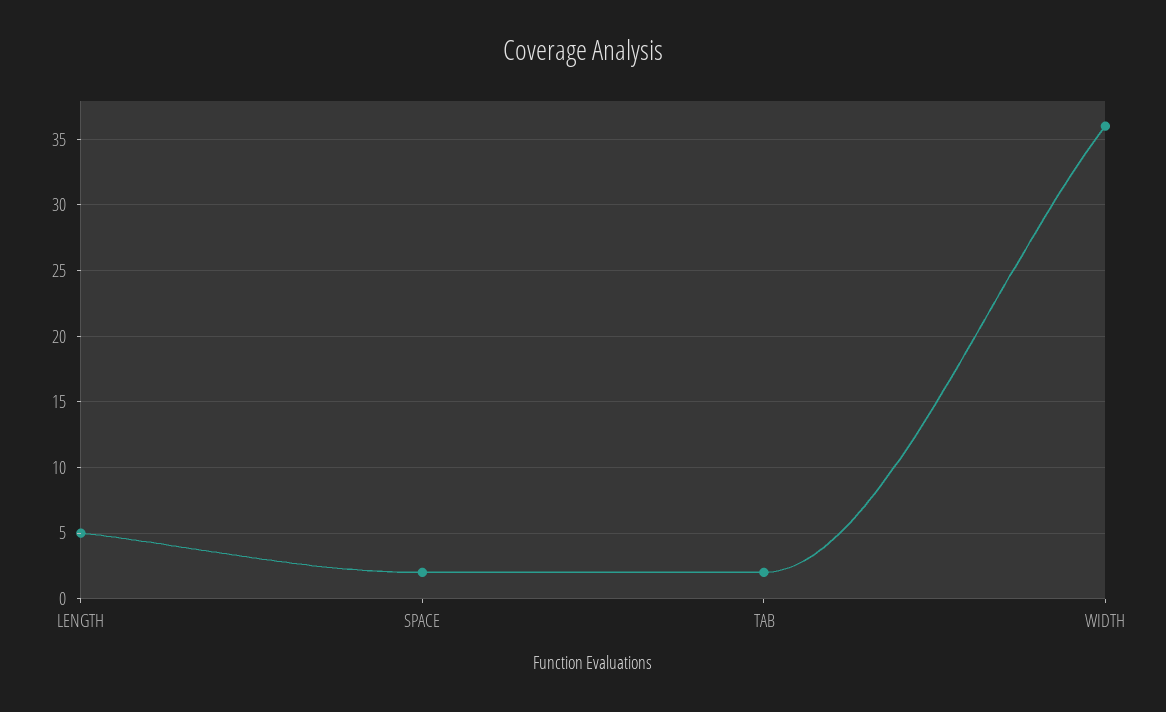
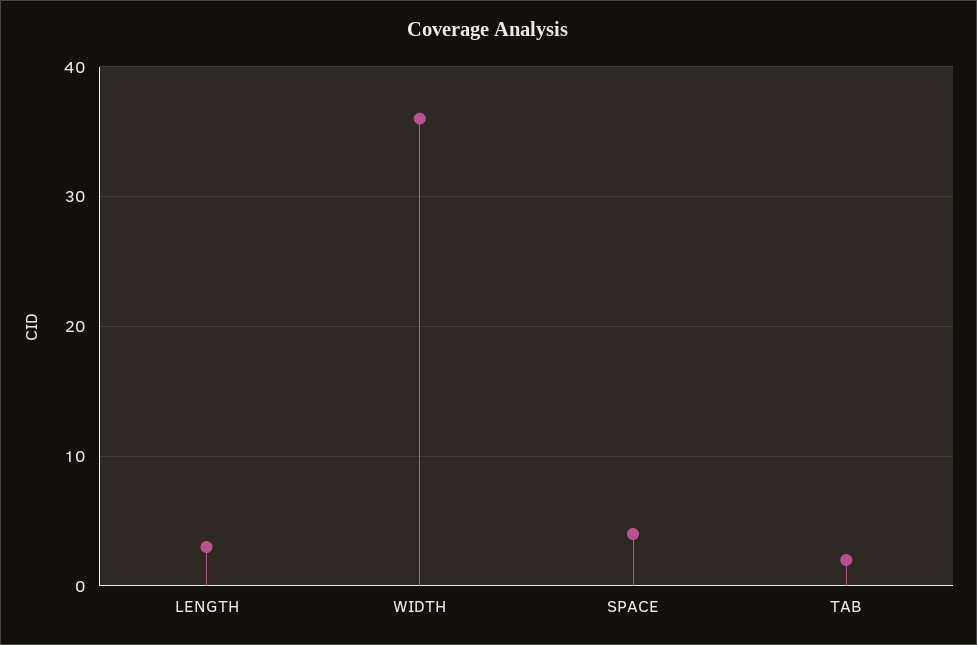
  {
-   "LENGTH": 5,
+   "LENGTH": 3,
-   "SPACE": 2,
+   "SPACE": 4,
    "TAB": 2,
    "WIDTH": 36
  }

